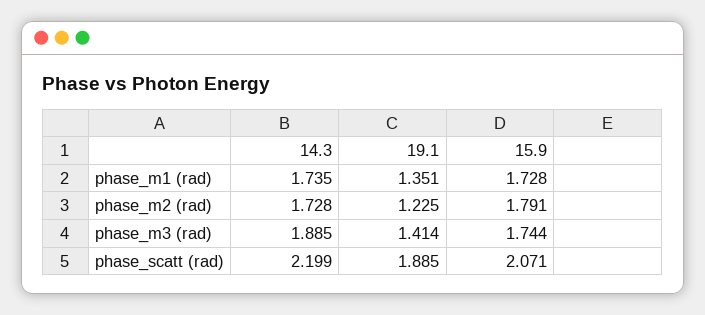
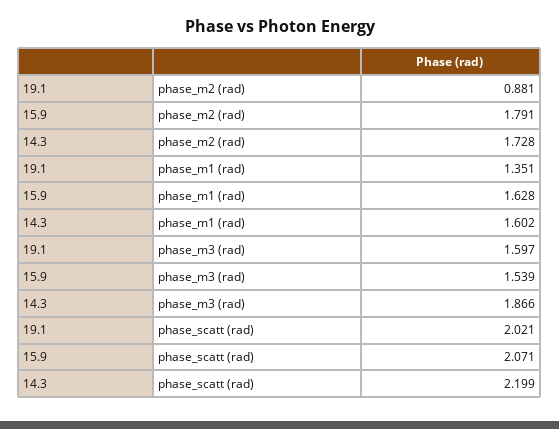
  {
    "14.3": {
-     "phase_m1 (rad)": 1.735,
+     "phase_m1 (rad)": 1.602,
      "phase_m2 (rad)": 1.728,
-     "phase_m3 (rad)": 1.885,
+     "phase_m3 (rad)": 1.866,
      "phase_scatt (rad)": 2.199
    },
    "19.1": {
      "phase_m1 (rad)": 1.351,
-     "phase_m2 (rad)": 1.225,
+     "phase_m2 (rad)": 0.881,
-     "phase_m3 (rad)": 1.414,
+     "phase_m3 (rad)": 1.597,
-     "phase_scatt (rad)": 1.885
+     "phase_scatt (rad)": 2.021
    },
    "15.9": {
-     "phase_m1 (rad)": 1.728,
+     "phase_m1 (rad)": 1.628,
      "phase_m2 (rad)": 1.791,
-     "phase_m3 (rad)": 1.744,
+     "phase_m3 (rad)": 1.539,
      "phase_scatt (rad)": 2.071
    }
  }

